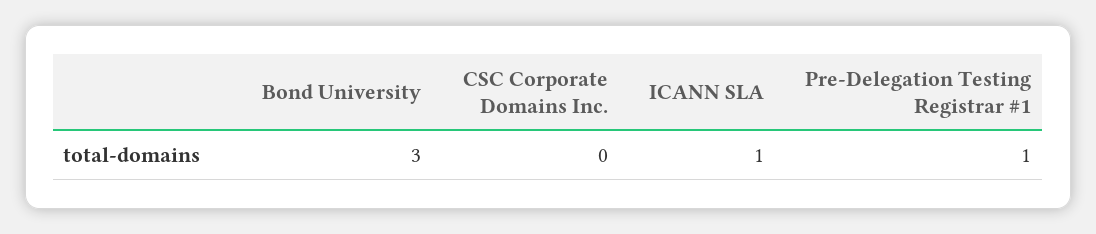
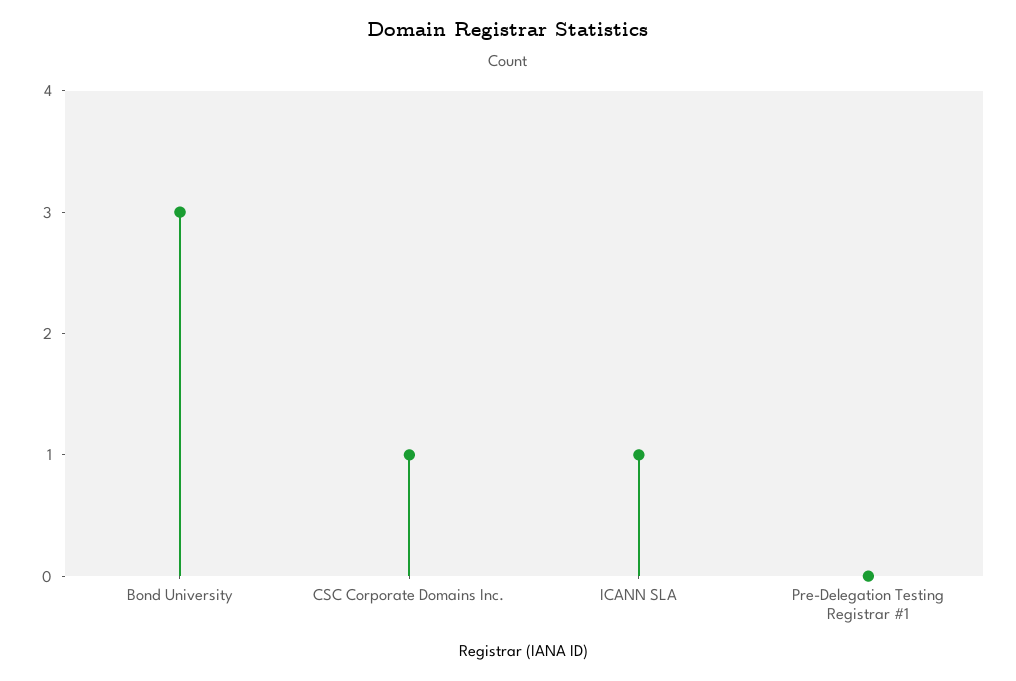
  {
    "Bond University": 3,
-   "CSC Corporate Domains Inc.": 0,
+   "CSC Corporate Domains Inc.": 1,
    "ICANN SLA": 1,
-   "Pre-Delegation Testing Registrar #1": 1
+   "Pre-Delegation Testing Registrar #1": 0
  }

